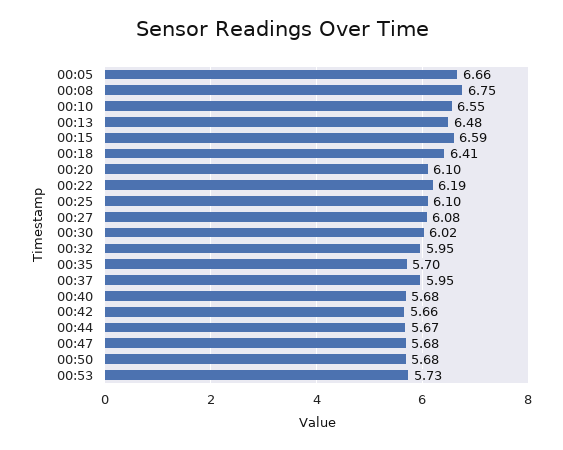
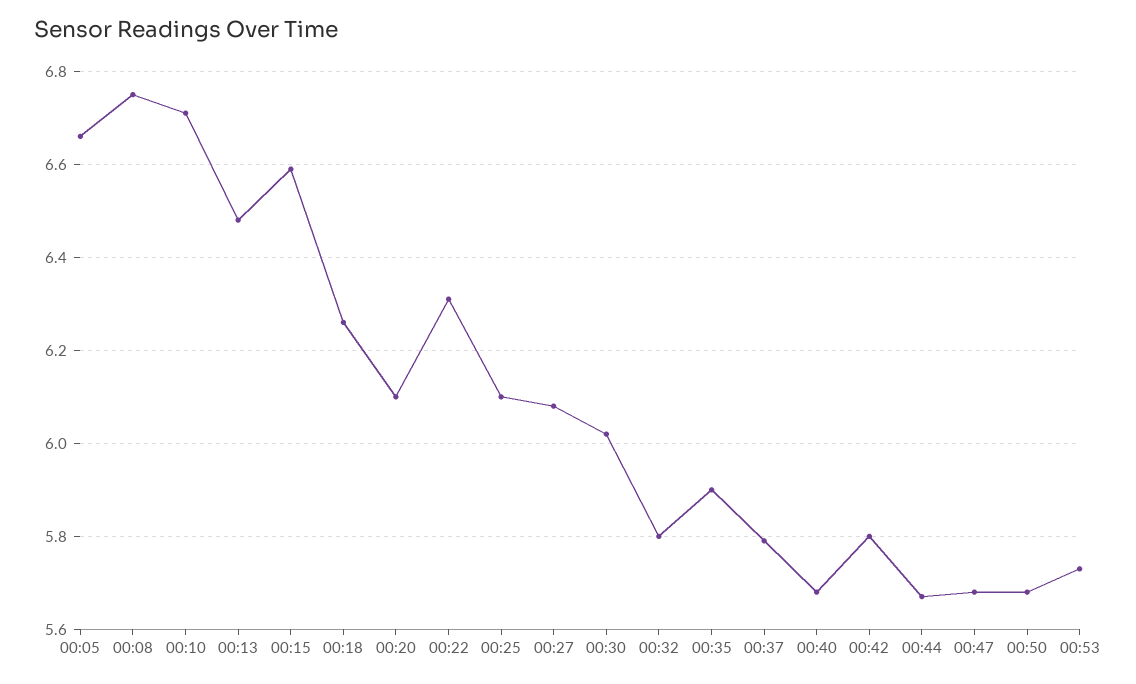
  {
    "00:05": 6.66,
    "00:08": 6.75,
-   "00:10": 6.55,
+   "00:10": 6.7,
    "00:13": 6.48,
    "00:15": 6.59,
-   "00:18": 6.41,
+   "00:18": 6.25,
    "00:20": 6.1,
-   "00:22": 6.19,
+   "00:22": 6.3,
    "00:25": 6.1,
    "00:27": 6.08,
    "00:30": 6.02,
-   "00:32": 5.95,
+   "00:32": 5.8,
-   "00:35": 5.7,
+   "00:35": 5.9,
-   "00:37": 5.95,
+   "00:37": 5.8,
    "00:40": 5.68,
-   "00:42": 5.66,
+   "00:42": 5.8,
    "00:44": 5.67,
    "00:47": 5.68,
    "00:50": 5.68,
    "00:53": 5.73
  }

